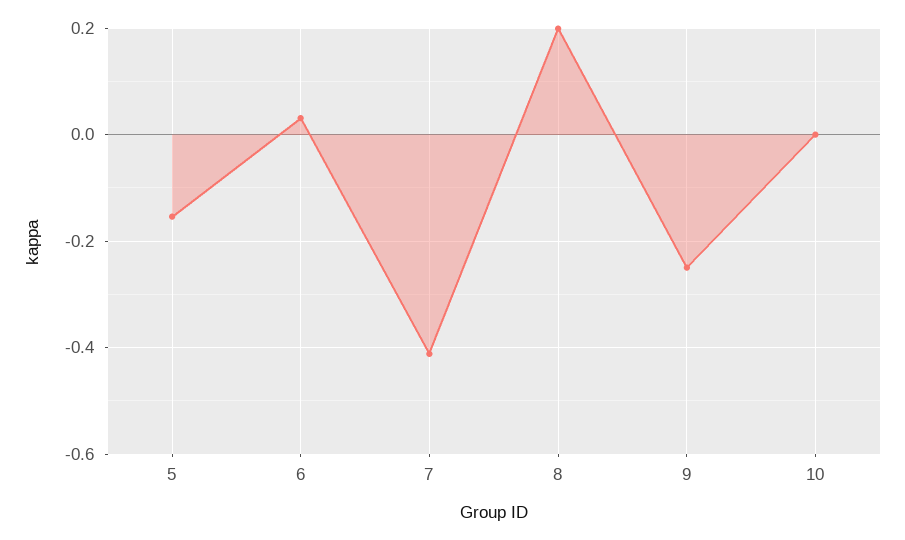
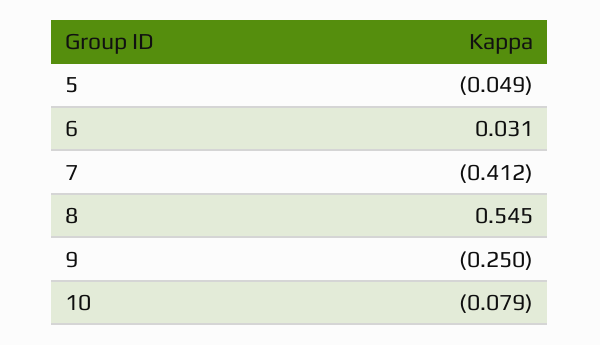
  {
-   "5": -0.16,
+   "5": -0.049,
    "6": 0.031,
    "7": -0.412,
-   "8": 0.2,
+   "8": 0.545,
    "9": -0.25,
-   "10": 0
+   "10": -0.079
  }

